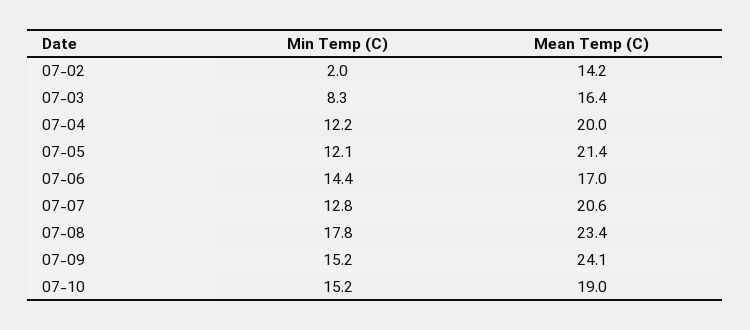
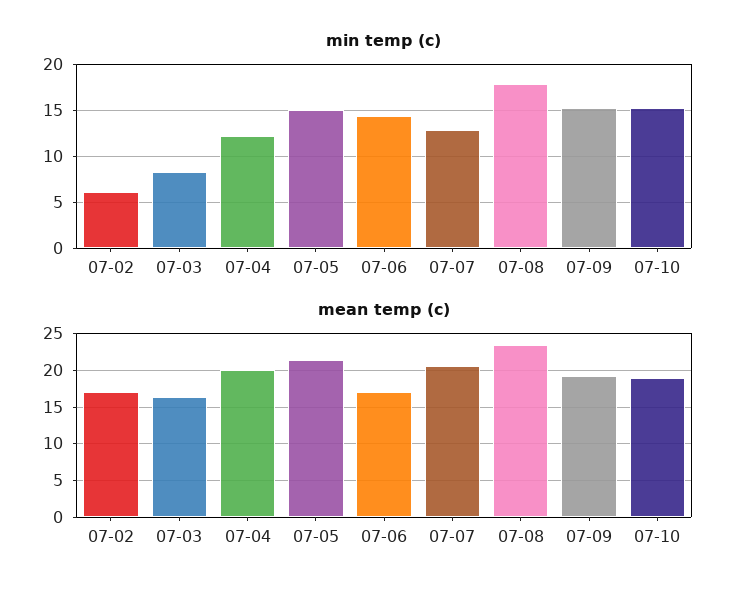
  {
    "Min Temp (C)": {
-     "07-02": 2,
+     "07-02": 6,
      "07-03": 8.3,
      "07-04": 12.2,
-     "07-05": 12.1,
+     "07-05": 15,
      "07-06": 14.4,
      "07-07": 12.8,
      "07-08": 17.8,
      "07-09": 15.2,
      "07-10": 15.2
    },
    "Mean Temp (C)": {
-     "07-02": 14.2,
+     "07-02": 17,
      "07-03": 16.4,
      "07-04": 20,
      "07-05": 21.4,
      "07-06": 17,
      "07-07": 20.6,
      "07-08": 23.4,
-     "07-09": 24.1,
+     "07-09": 19,
      "07-10": 19
    }
  }

